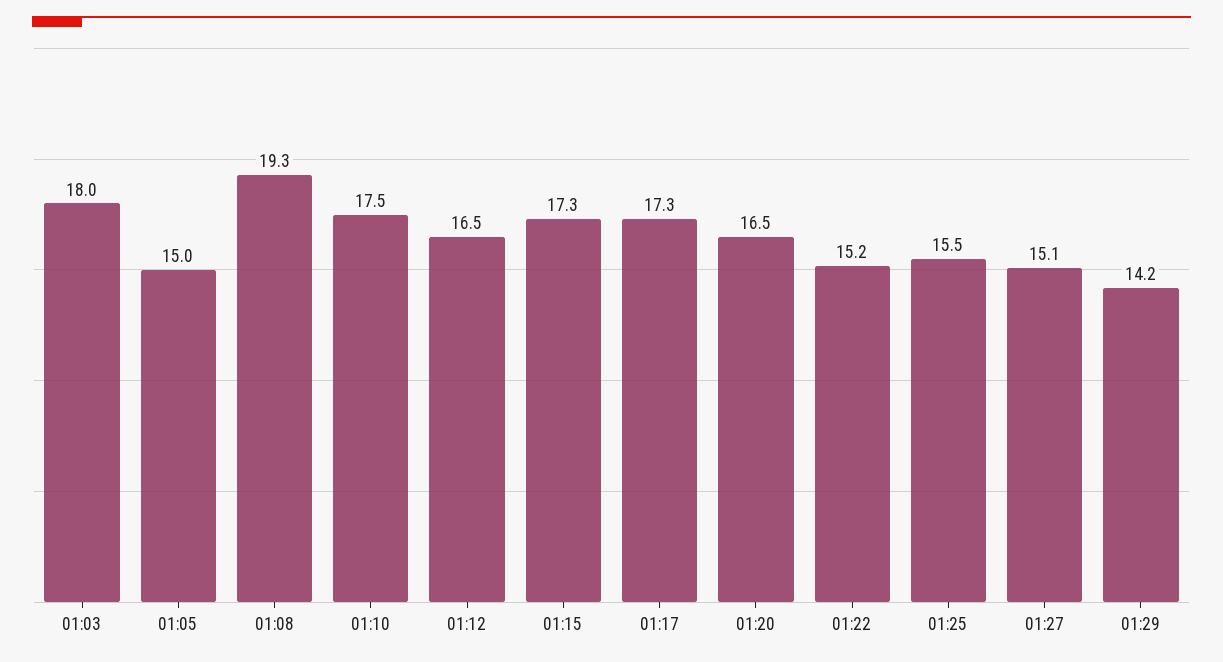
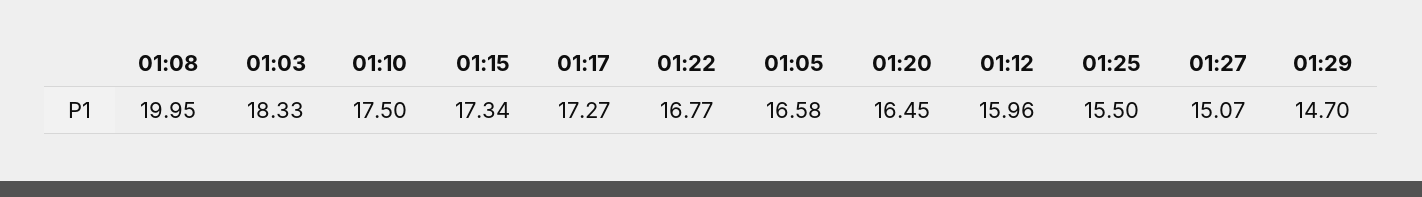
  {
-   "01:03": 18,
+   "01:03": 18.33,
-   "01:05": 15,
+   "01:05": 16.58,
-   "01:08": 19.3,
+   "01:08": 19.95,
    "01:10": 17.5,
-   "01:12": 16.5,
+   "01:12": 15.96,
    "01:15": 17.34,
    "01:17": 17.27,
    "01:20": 16.45,
-   "01:22": 15.2,
+   "01:22": 16.77,
    "01:25": 15.5,
    "01:27": 15.07,
-   "01:29": 14.2
+   "01:29": 14.7
  }

